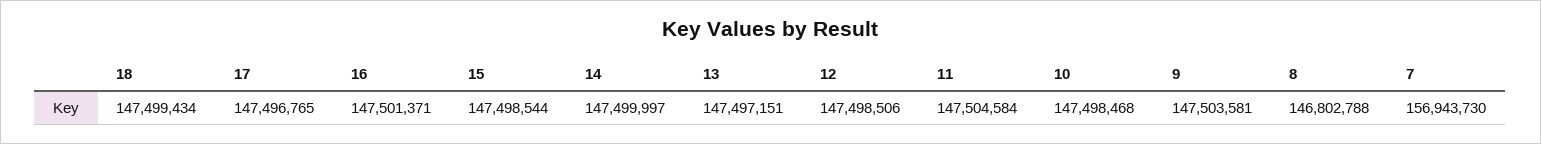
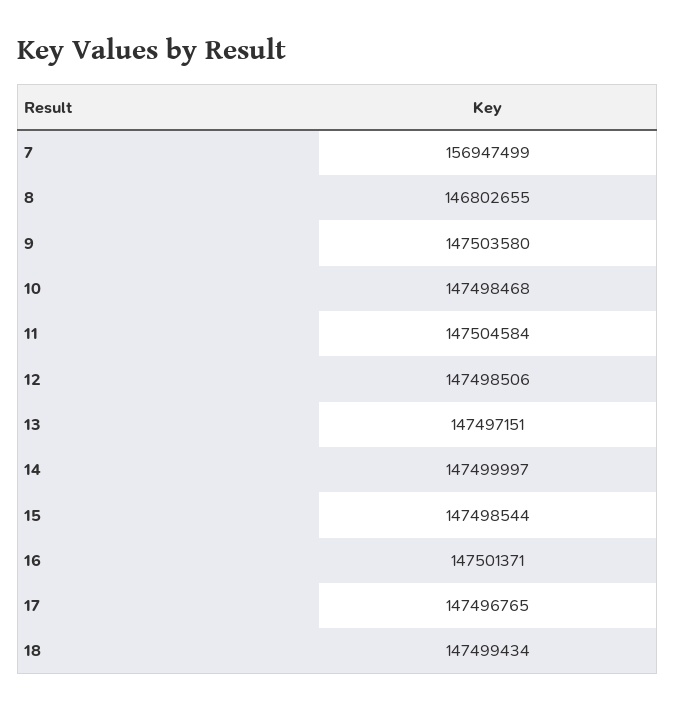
  {
    "18": 147499434,
    "17": 147496765,
    "16": 147501371,
    "15": 147498544,
    "14": 147499997,
    "13": 147497151,
    "12": 147498506,
    "11": 147504584,
    "10": 147498468,
-   "9": 147503581,
+   "9": 147503580,
-   "8": 146802788,
+   "8": 146802655,
-   "7": 156943730
+   "7": 156947499
  }

